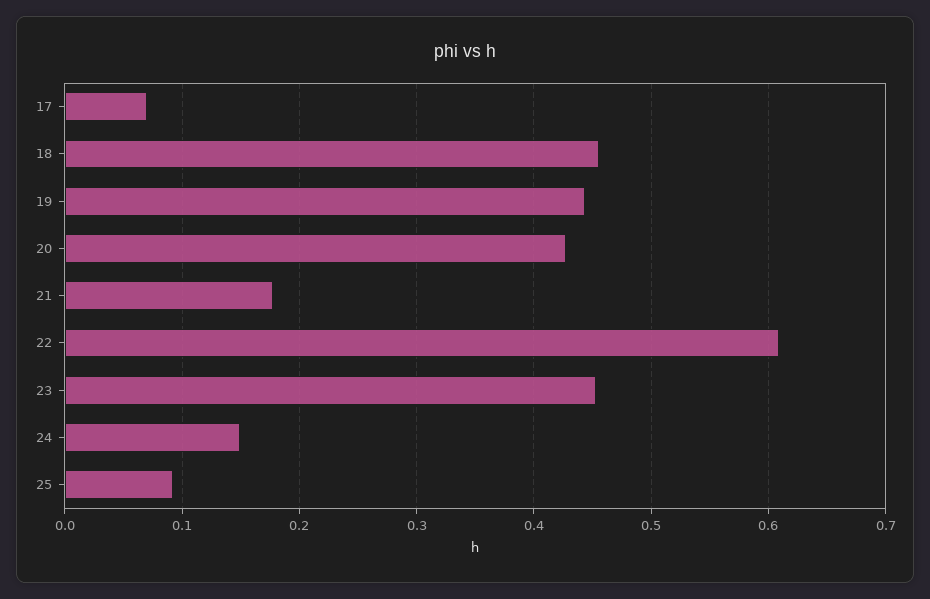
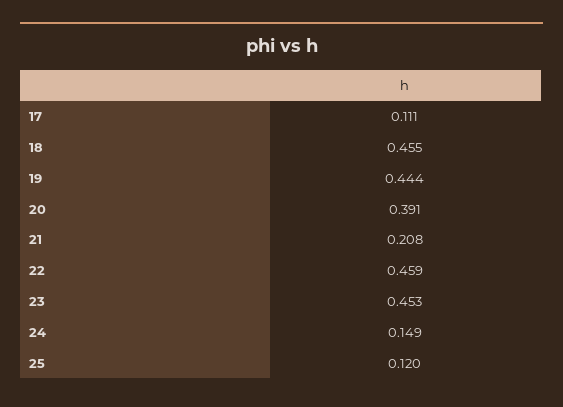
  {
-   "17": 0.07,
+   "17": 0.111,
    "18": 0.455,
    "19": 0.444,
-   "20": 0.43,
+   "20": 0.391,
-   "21": 0.18,
+   "21": 0.208,
-   "22": 0.61,
+   "22": 0.459,
    "23": 0.453,
    "24": 0.149,
-   "25": 0.09
+   "25": 0.12
  }

